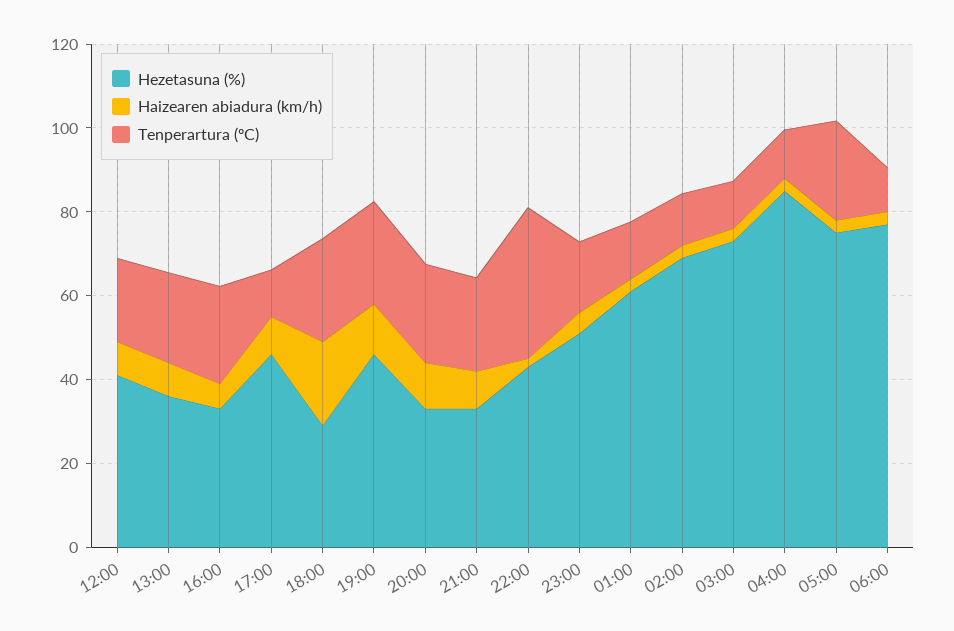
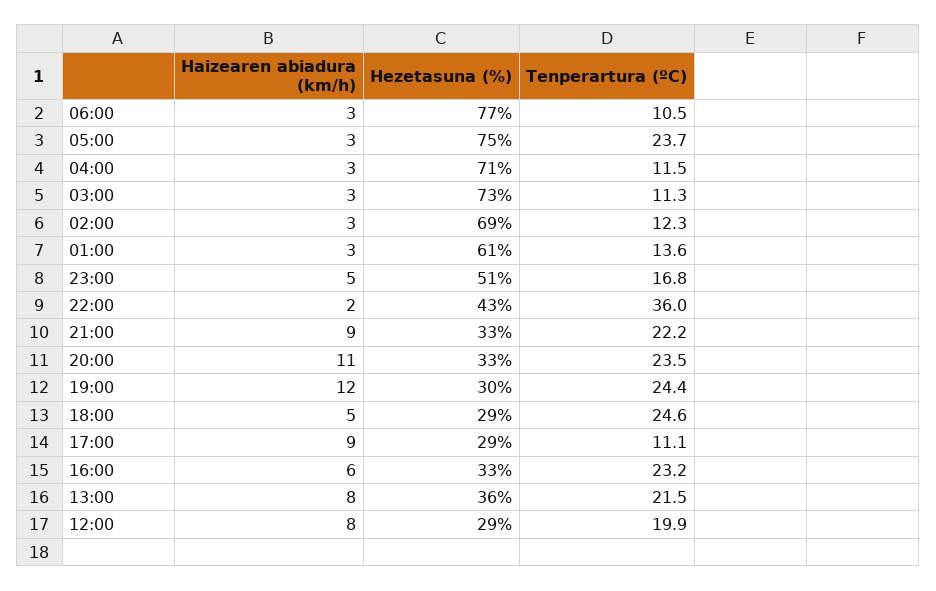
  {
    "Hezetasuna (%)": {
-     "12:00": 40,
+     "12:00": 29,
      "13:00": 36,
      "16:00": 33,
-     "17:00": 45,
+     "17:00": 29,
      "18:00": 29,
-     "19:00": 45,
+     "19:00": 30,
      "20:00": 33,
      "21:00": 33,
      "22:00": 43,
      "23:00": 51,
      "01:00": 61,
      "02:00": 69,
      "03:00": 73,
-     "04:00": 85,
+     "04:00": 71,
      "05:00": 75,
      "06:00": 77
    },
    "Haizearen abiadura (km/h)": {
      "12:00": 8,
      "13:00": 8,
      "16:00": 6,
      "17:00": 9,
-     "18:00": 20,
+     "18:00": 5,
      "19:00": 12,
      "20:00": 11,
      "21:00": 9,
      "22:00": 2,
      "23:00": 5,
      "01:00": 3,
      "02:00": 3,
      "03:00": 3,
      "04:00": 3,
      "05:00": 3,
      "06:00": 3
    },
    "Tenperartura (ºC)": {
      "12:00": 19.9,
      "13:00": 21.5,
      "16:00": 23.2,
      "17:00": 11.1,
      "18:00": 24.6,
      "19:00": 24.4,
      "20:00": 23.5,
      "21:00": 22.2,
      "22:00": 36,
      "23:00": 16.8,
      "01:00": 13.6,
      "02:00": 12.3,
      "03:00": 11.3,
      "04:00": 11.5,
      "05:00": 23.7,
      "06:00": 10.5
    }
  }

